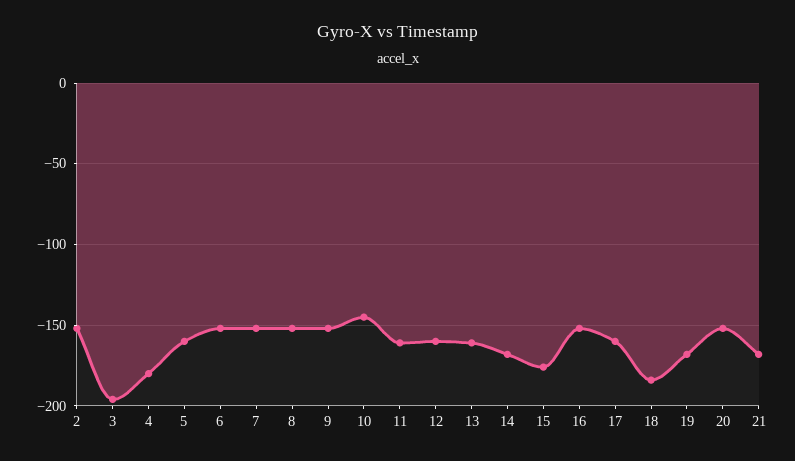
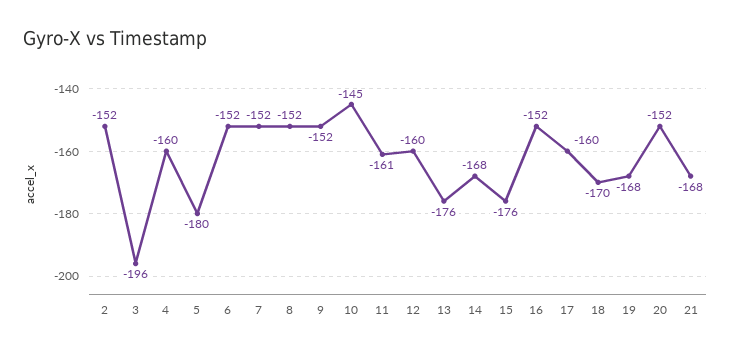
  {
    "2": -152,
    "3": -196,
-   "4": -180,
+   "4": -160,
-   "5": -160,
+   "5": -180,
    "6": -152,
    "7": -152,
    "8": -152,
    "9": -152,
    "10": -145,
    "11": -161,
    "12": -160,
-   "13": -160,
+   "13": -176,
    "14": -168,
    "15": -176,
    "16": -152,
    "17": -160,
-   "18": -185,
+   "18": -170,
    "19": -168,
    "20": -152,
    "21": -168
  }

